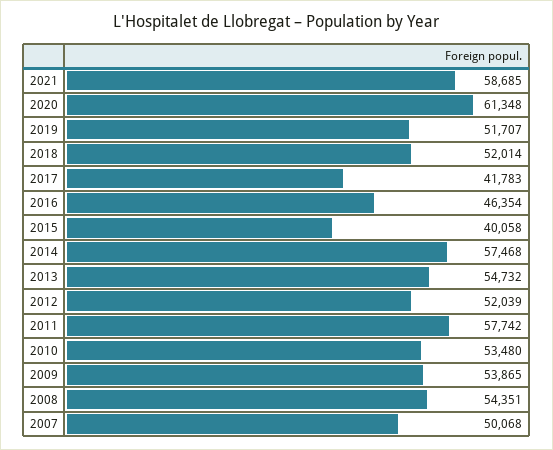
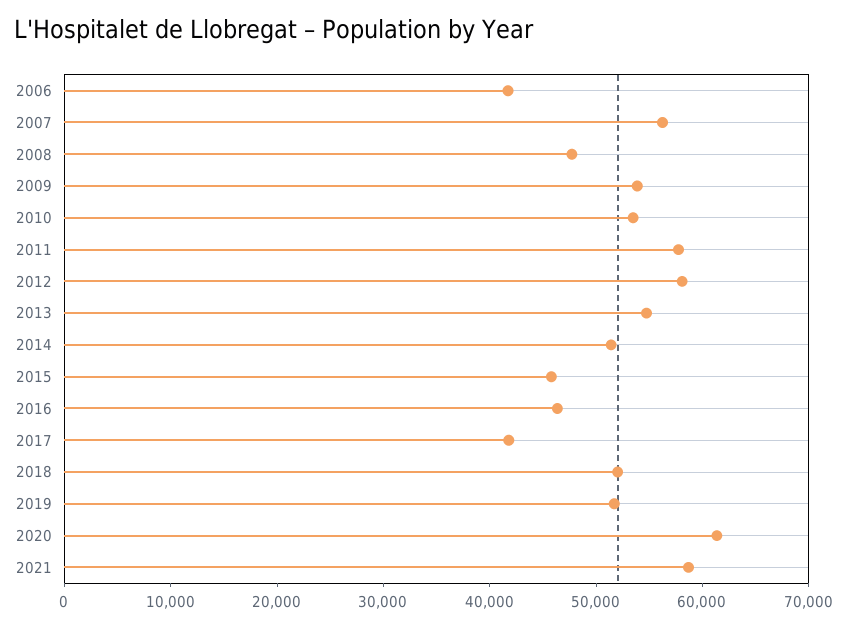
  {
    "2021": 58685,
    "2020": 61348,
    "2019": 51707,
    "2018": 52014,
    "2017": 41783,
    "2016": 46354,
-   "2015": 40058,
+   "2015": 46000,
-   "2014": 57468,
+   "2014": 52000,
    "2013": 54732,
-   "2012": 52039,
+   "2012": 58000,
    "2011": 57742,
    "2010": 53480,
    "2009": 53865,
-   "2008": 54351,
+   "2008": 48000,
-   "2007": 50068
+   "2007": 56000,
+   "2006": 42000
  }

